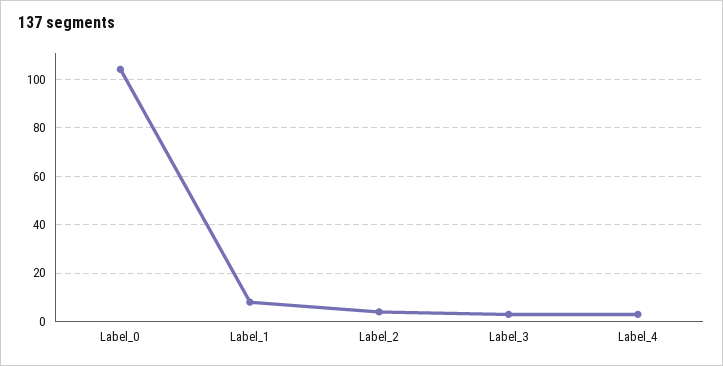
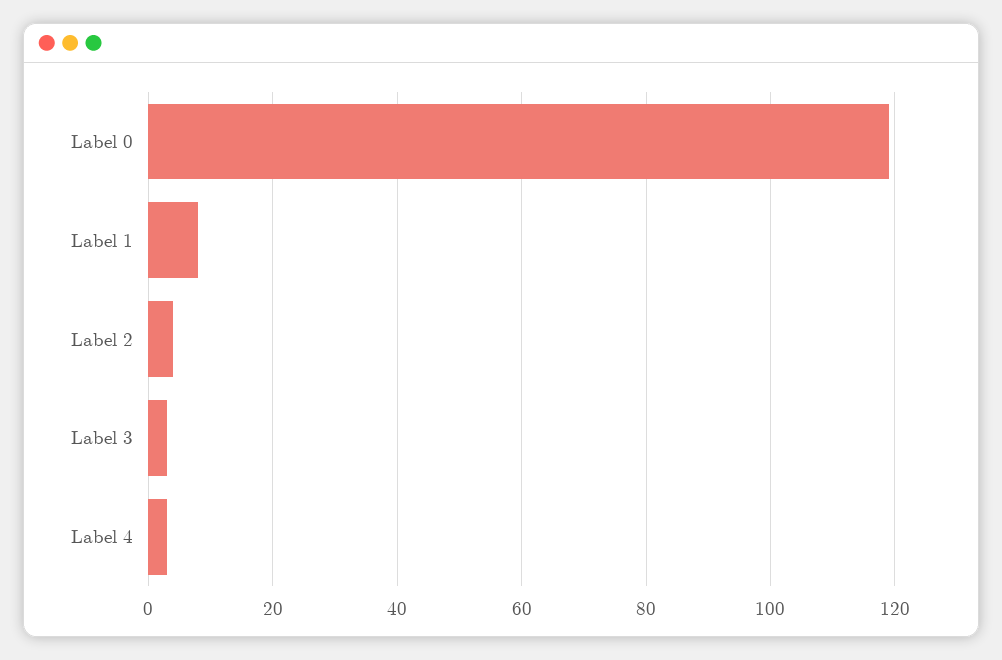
  {
-   "Label_0": 105,
+   "Label_0": 120,
    "Label_1": 10,
    "Label_2": 5,
    "Label_3": 5,
    "Label_4": 5
  }

